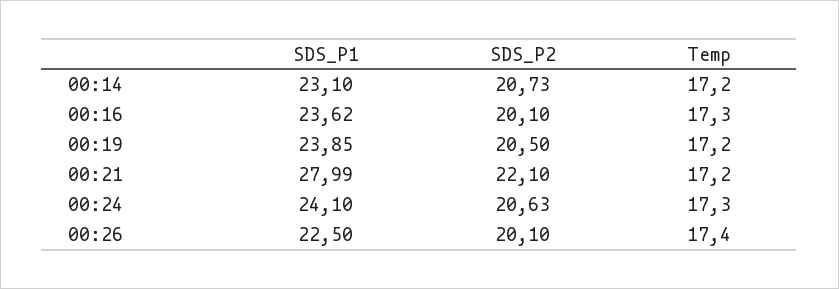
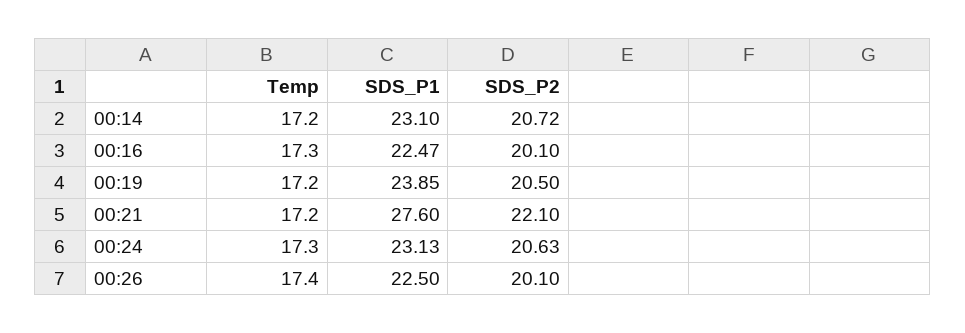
  {
    "SDS_P1": {
      "00:14": 23.1,
-     "00:16": 23.62,
+     "00:16": 22.47,
      "00:19": 23.85,
-     "00:21": 27.99,
+     "00:21": 27.6,
-     "00:24": 24.1,
+     "00:24": 23.13,
      "00:26": 22.5
    },
    "SDS_P2": {
-     "00:14": 20.73,
+     "00:14": 20.72,
      "00:16": 20.1,
      "00:19": 20.5,
      "00:21": 22.1,
      "00:24": 20.63,
      "00:26": 20.1
    },
    "Temp": {
      "00:14": 17.2,
      "00:16": 17.3,
      "00:19": 17.2,
      "00:21": 17.2,
      "00:24": 17.3,
      "00:26": 17.4
    }
  }

